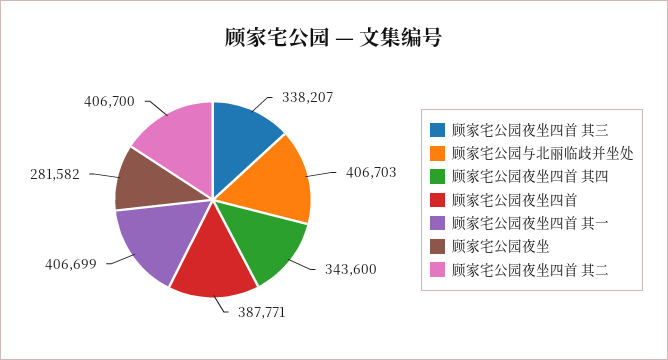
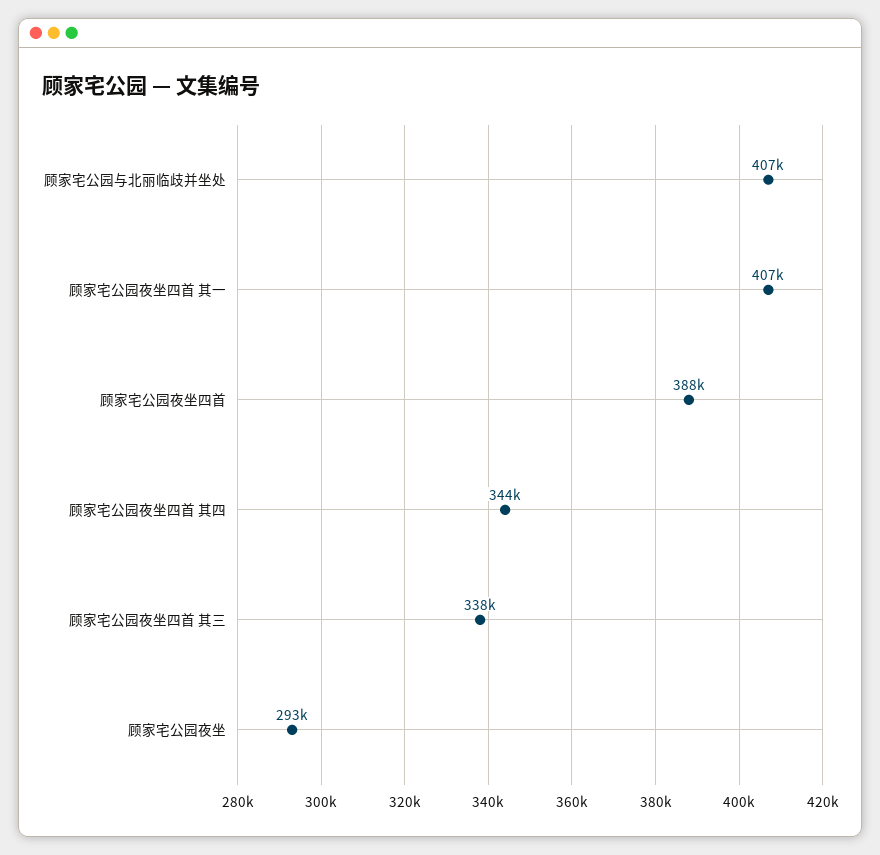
  {
    "顾家宅公园夜坐四首 其三": 338207,
    "顾家宅公园与北丽临歧并坐处": 406703,
    "顾家宅公园夜坐四首 其四": 343600,
    "顾家宅公园夜坐四首": 387771,
    "顾家宅公园夜坐四首 其一": 406699,
-   "顾家宅公园夜坐": 281582,
+   "顾家宅公园夜坐": 293000
-   "顾家宅公园夜坐四首 其二": 406700
  }

